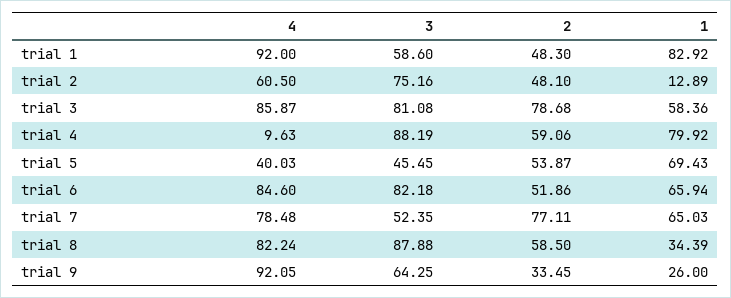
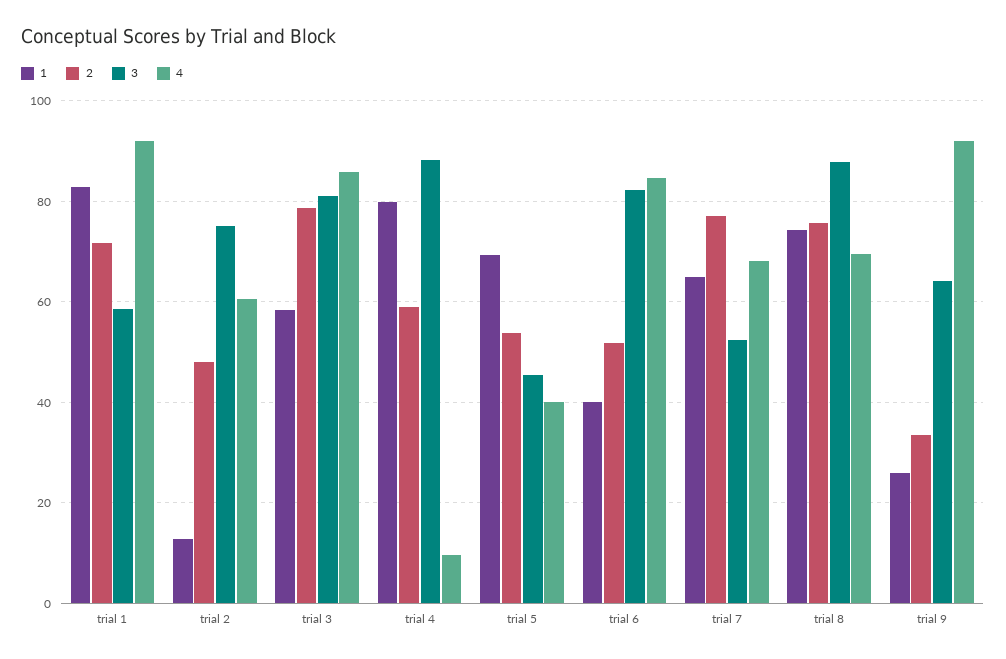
  {
    "4": {
      "trial 1": 92,
      "trial 2": 60.5,
      "trial 3": 85.87,
      "trial 4": 9.63,
      "trial 5": 40.03,
      "trial 6": 84.6,
-     "trial 7": 78.48,
+     "trial 7": 68,
-     "trial 8": 82.24,
+     "trial 8": 70,
      "trial 9": 92.05
    },
    "3": {
      "trial 1": 58.6,
      "trial 2": 75.16,
      "trial 3": 81.08,
      "trial 4": 88.19,
      "trial 5": 45.45,
      "trial 6": 82.18,
      "trial 7": 52.35,
      "trial 8": 87.88,
      "trial 9": 64.25
    },
    "2": {
-     "trial 1": 48.3,
+     "trial 1": 72,
      "trial 2": 48.1,
      "trial 3": 78.68,
      "trial 4": 59.06,
      "trial 5": 53.87,
      "trial 6": 51.86,
      "trial 7": 77.11,
-     "trial 8": 58.5,
+     "trial 8": 76,
      "trial 9": 33.45
    },
    "1": {
      "trial 1": 82.92,
      "trial 2": 12.89,
      "trial 3": 58.36,
      "trial 4": 79.92,
      "trial 5": 69.43,
-     "trial 6": 65.94,
+     "trial 6": 40,
      "trial 7": 65.03,
-     "trial 8": 34.39,
+     "trial 8": 74,
      "trial 9": 26
    }
  }

